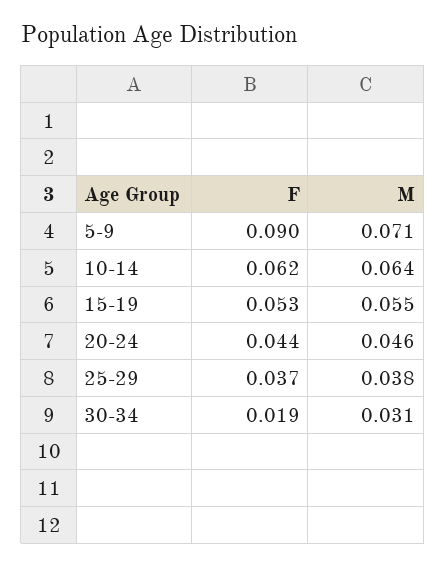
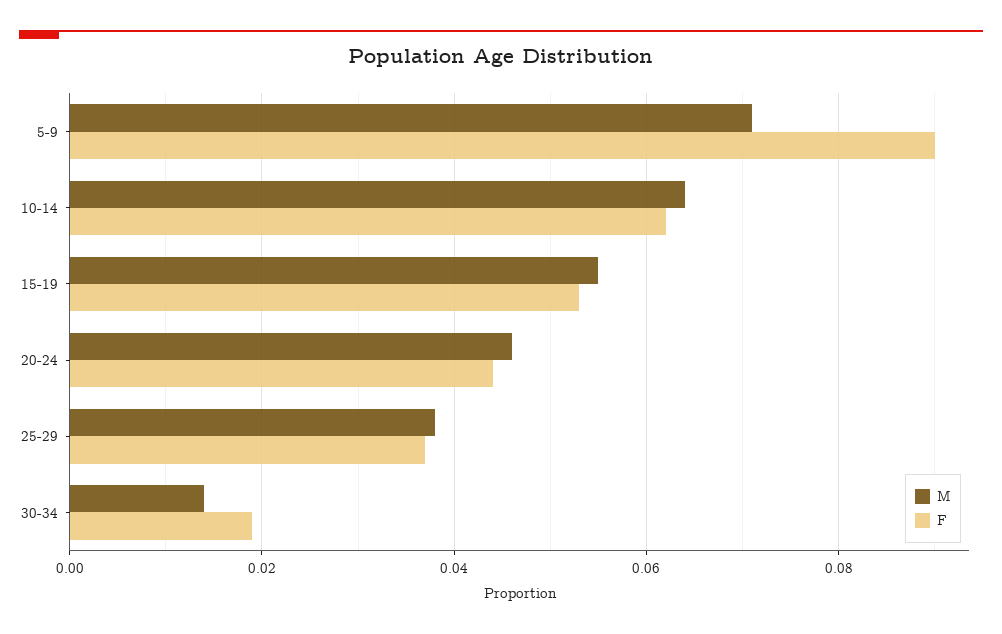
  {
    "F": {
      "5-9": 0.09,
      "10-14": 0.062,
      "15-19": 0.053,
      "20-24": 0.044,
      "25-29": 0.037,
      "30-34": 0.019
    },
    "M": {
      "5-9": 0.071,
      "10-14": 0.064,
      "15-19": 0.055,
      "20-24": 0.046,
      "25-29": 0.038,
-     "30-34": 0.031
+     "30-34": 0.015
    }
  }

